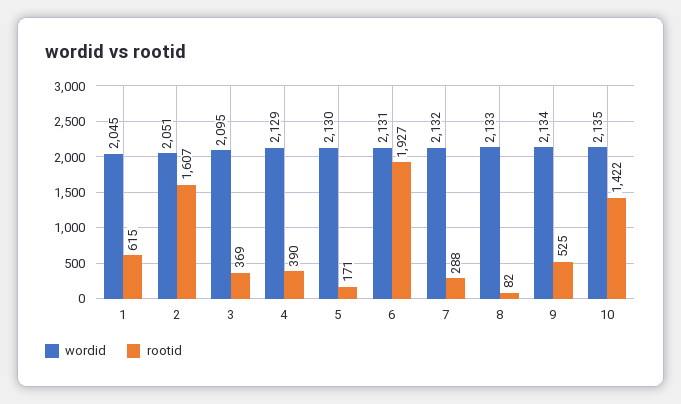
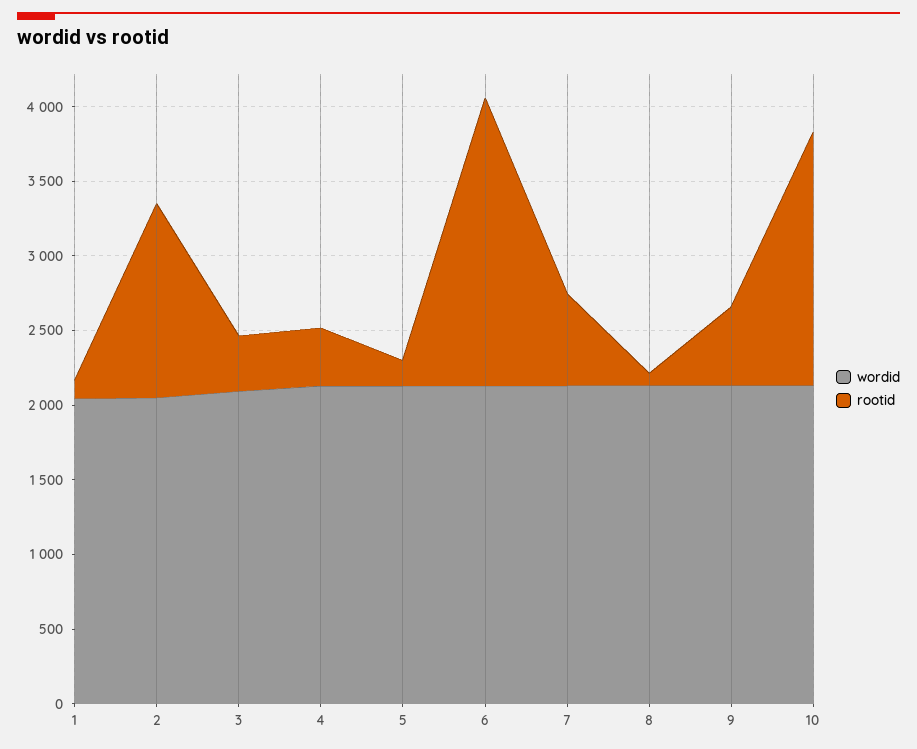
  {
    "wordid": {
      "1": 2045,
      "2": 2051,
      "3": 2095,
      "4": 2129,
      "5": 2130,
      "6": 2131,
      "7": 2132,
      "8": 2133,
      "9": 2134,
      "10": 2135
    },
    "rootid": {
-     "1": 615,
+     "1": 100,
-     "2": 1607,
+     "2": 1300,
      "3": 369,
      "4": 390,
      "5": 171,
      "6": 1927,
-     "7": 288,
+     "7": 600,
      "8": 82,
      "9": 525,
-     "10": 1422
+     "10": 1700
    }
  }

